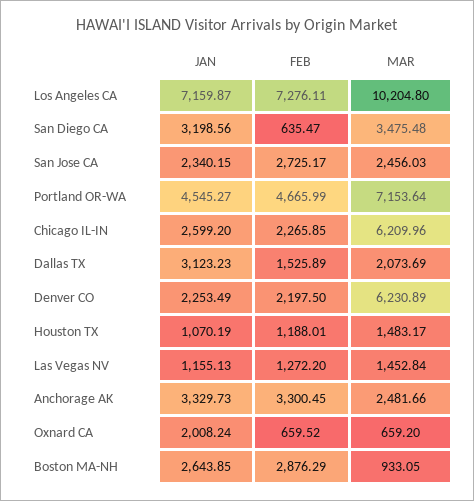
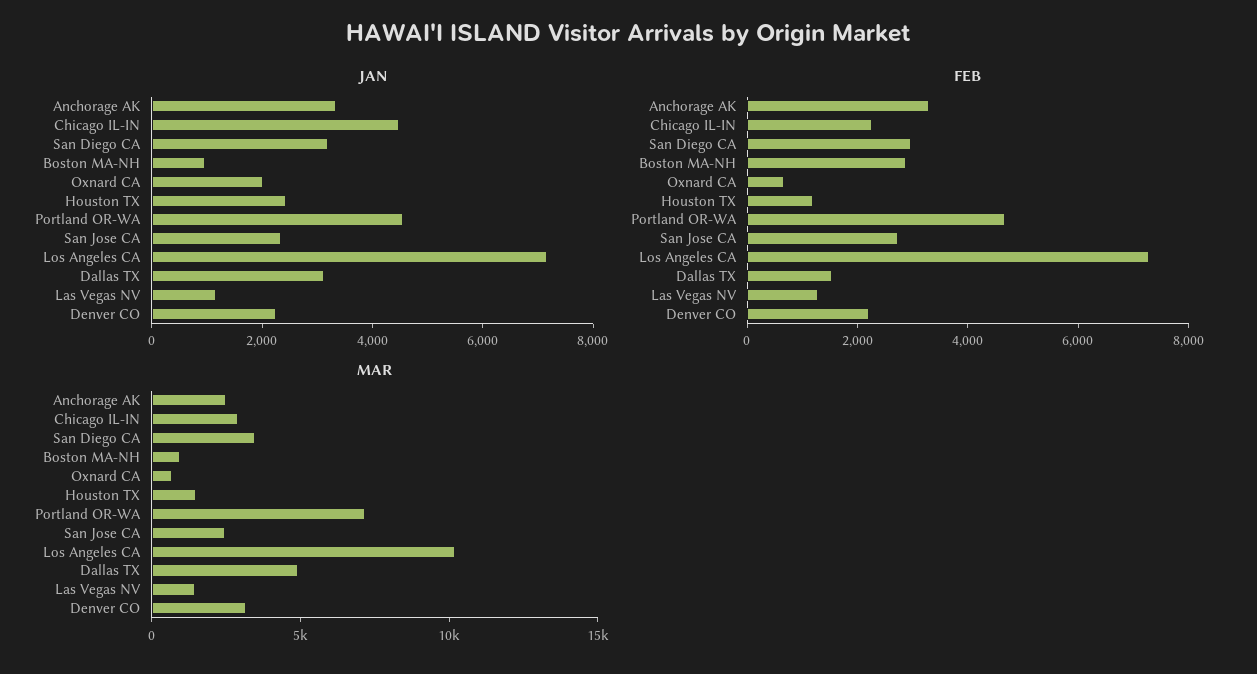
  {
    "JAN": {
      "Los Angeles CA": 7159.87,
      "San Diego CA": 3198.56,
      "San Jose CA": 2340.15,
      "Portland OR-WA": 4545.27,
-     "Chicago IL-IN": 2599.2,
+     "Chicago IL-IN": 4500,
      "Dallas TX": 3123.23,
      "Denver CO": 2253.49,
-     "Houston TX": 1070.19,
+     "Houston TX": 2500,
      "Las Vegas NV": 1155.13,
      "Anchorage AK": 3329.73,
      "Oxnard CA": 2008.24,
-     "Boston MA-NH": 2643.85
+     "Boston MA-NH": 1000
    },
    "FEB": {
      "Los Angeles CA": 7276.11,
-     "San Diego CA": 635.47,
+     "San Diego CA": 3000,
      "San Jose CA": 2725.17,
      "Portland OR-WA": 4665.99,
      "Chicago IL-IN": 2265.85,
      "Dallas TX": 1525.89,
      "Denver CO": 2197.5,
      "Houston TX": 1188.01,
      "Las Vegas NV": 1272.2,
      "Anchorage AK": 3300.45,
      "Oxnard CA": 659.52,
      "Boston MA-NH": 2876.29
    },
    "MAR": {
      "Los Angeles CA": 10204.8,
      "San Diego CA": 3475.48,
      "San Jose CA": 2456.03,
      "Portland OR-WA": 7153.64,
-     "Chicago IL-IN": 6209.96,
+     "Chicago IL-IN": 3000,
-     "Dallas TX": 2073.69,
+     "Dallas TX": 5000,
-     "Denver CO": 6230.89,
+     "Denver CO": 3000,
      "Houston TX": 1483.17,
      "Las Vegas NV": 1452.84,
      "Anchorage AK": 2481.66,
      "Oxnard CA": 659.2,
      "Boston MA-NH": 933.05
    }
  }

